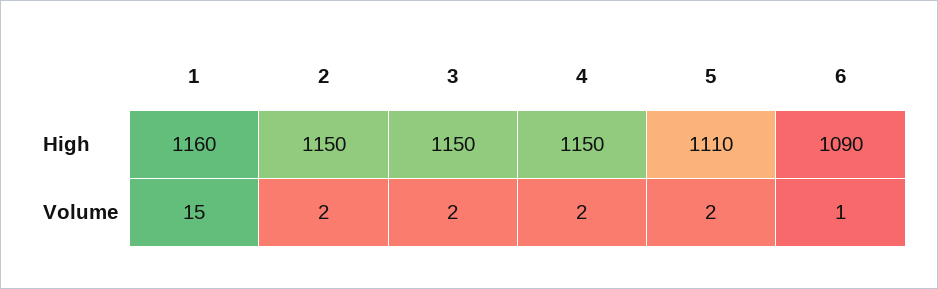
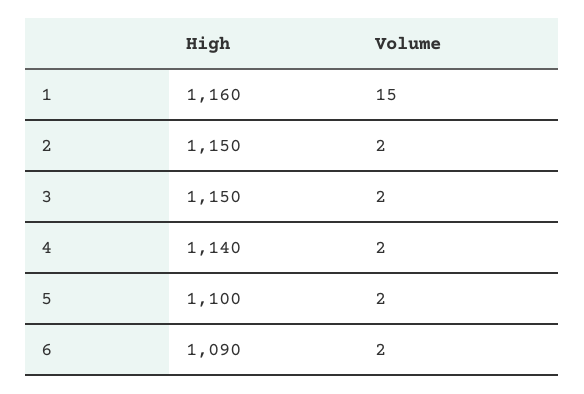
  {
    "1": {
      "High": 1160,
      "Volume": 15
    },
    "2": {
      "High": 1150,
      "Volume": 2
    },
    "3": {
      "High": 1150,
      "Volume": 2
    },
    "4": {
-     "High": 1150,
+     "High": 1140,
      "Volume": 2
    },
    "5": {
-     "High": 1110,
+     "High": 1100,
      "Volume": 2
    },
    "6": {
      "High": 1090,
-     "Volume": 1
+     "Volume": 2
    }
  }

